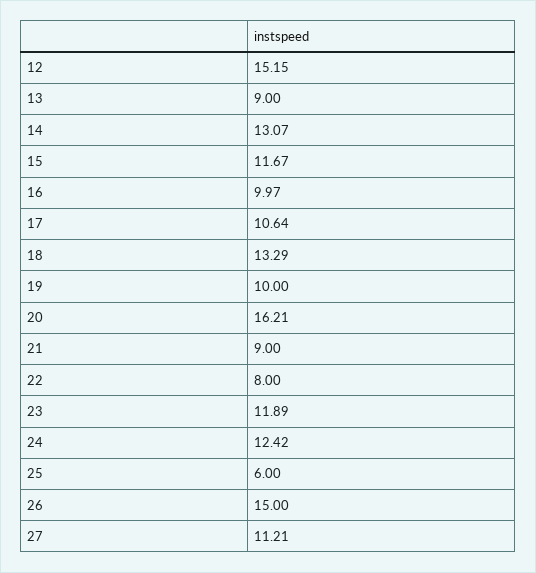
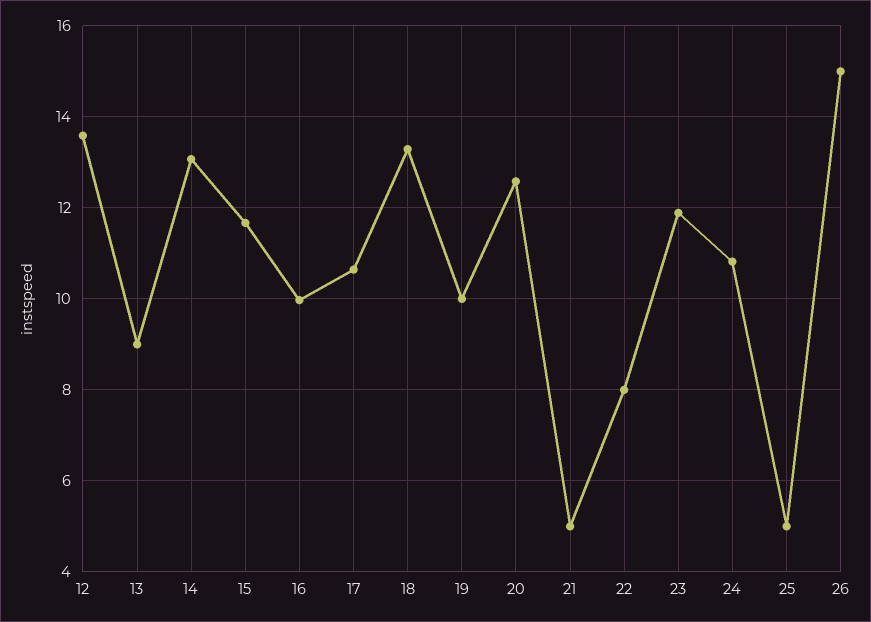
  {
-   "12": 15.15,
+   "12": 13.6,
    "13": 9,
    "14": 13.07,
    "15": 11.67,
    "16": 9.97,
    "17": 10.64,
    "18": 13.29,
    "19": 10,
-   "20": 16.21,
+   "20": 12.6,
-   "21": 9,
+   "21": 5,
    "22": 8,
    "23": 11.89,
-   "24": 12.42,
+   "24": 10.8,
-   "25": 6,
+   "25": 5,
-   "26": 15,
+   "26": 15
-   "27": 11.21
  }

